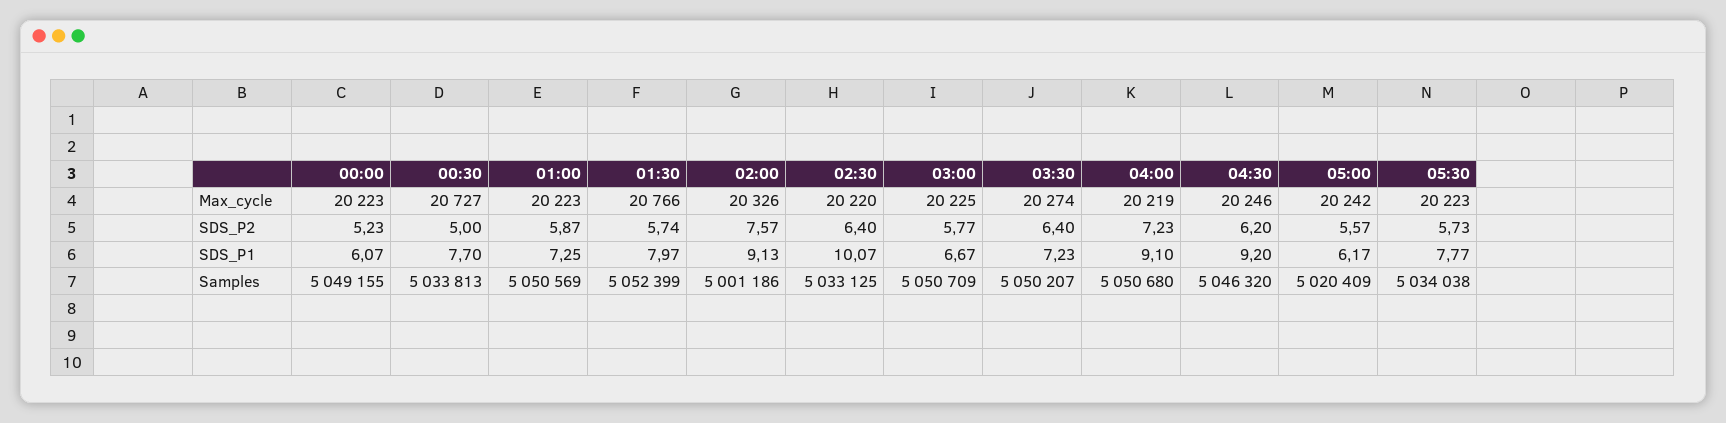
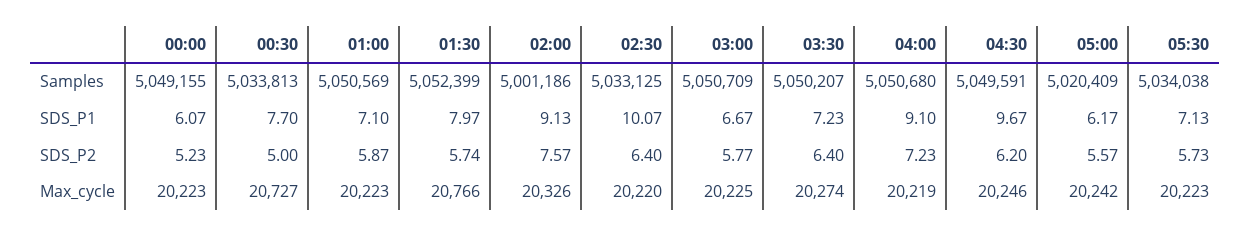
  {
    "00:00": {
      "Max_cycle": 20223,
      "SDS_P2": 5.23,
      "SDS_P1": 6.07,
      "Samples": 5049155
    },
    "00:30": {
      "Max_cycle": 20727,
      "SDS_P2": 5,
      "SDS_P1": 7.7,
      "Samples": 5033813
    },
    "01:00": {
      "Max_cycle": 20223,
      "SDS_P2": 5.87,
-     "SDS_P1": 7.25,
+     "SDS_P1": 7.1,
      "Samples": 5050569
    },
    "01:30": {
      "Max_cycle": 20766,
      "SDS_P2": 5.74,
      "SDS_P1": 7.97,
      "Samples": 5052399
    },
    "02:00": {
      "Max_cycle": 20326,
      "SDS_P2": 7.57,
      "SDS_P1": 9.13,
      "Samples": 5001186
    },
    "02:30": {
      "Max_cycle": 20220,
      "SDS_P2": 6.4,
      "SDS_P1": 10.07,
      "Samples": 5033125
    },
    "03:00": {
      "Max_cycle": 20225,
      "SDS_P2": 5.77,
      "SDS_P1": 6.67,
      "Samples": 5050709
    },
    "03:30": {
      "Max_cycle": 20274,
      "SDS_P2": 6.4,
      "SDS_P1": 7.23,
      "Samples": 5050207
    },
    "04:00": {
      "Max_cycle": 20219,
      "SDS_P2": 7.23,
      "SDS_P1": 9.1,
      "Samples": 5050680
    },
    "04:30": {
      "Max_cycle": 20246,
      "SDS_P2": 6.2,
-     "SDS_P1": 9.2,
+     "SDS_P1": 9.67,
-     "Samples": 5046320
+     "Samples": 5049591
    },
    "05:00": {
      "Max_cycle": 20242,
      "SDS_P2": 5.57,
      "SDS_P1": 6.17,
      "Samples": 5020409
    },
    "05:30": {
      "Max_cycle": 20223,
      "SDS_P2": 5.73,
-     "SDS_P1": 7.77,
+     "SDS_P1": 7.13,
      "Samples": 5034038
    }
  }

